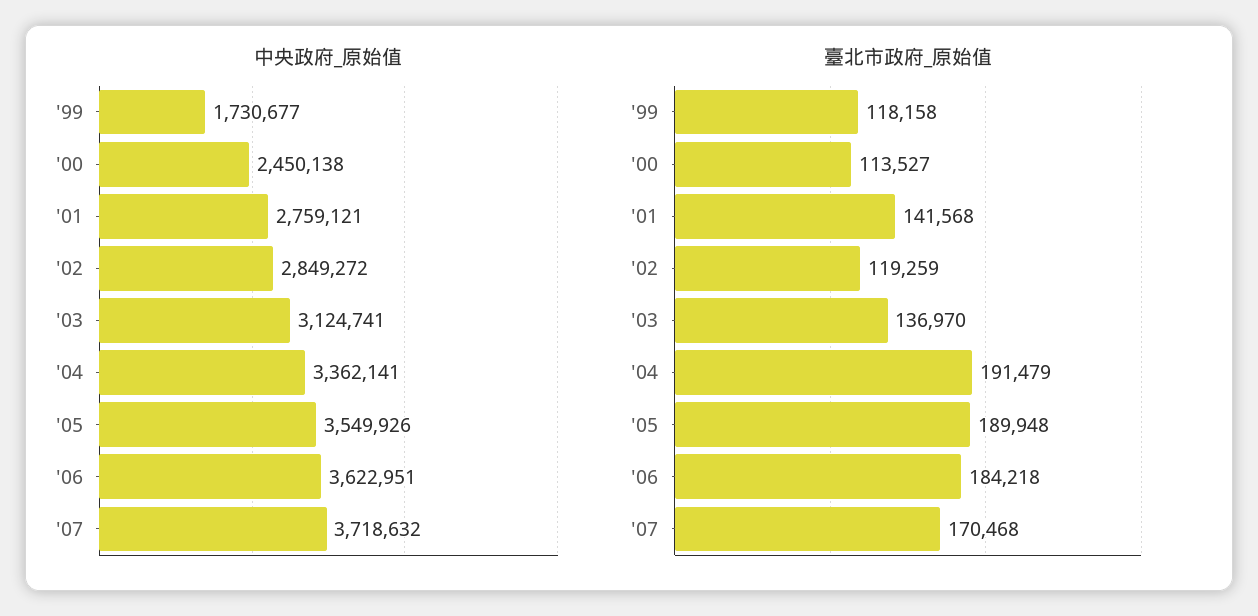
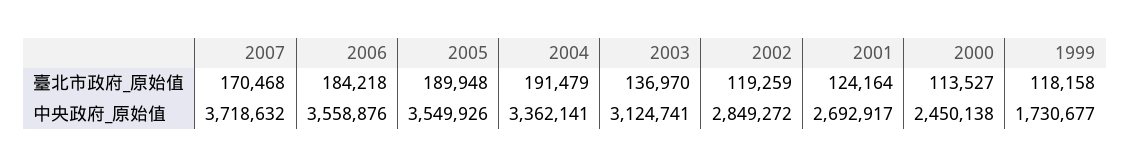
  {
    "中央政府_原始值": {
      "'99": 1730677,
      "'00": 2450138,
-     "'01": 2759121,
+     "'01": 2692917,
      "'02": 2849272,
      "'03": 3124741,
      "'04": 3362141,
      "'05": 3549926,
-     "'06": 3622951,
+     "'06": 3558876,
      "'07": 3718632
    },
    "臺北市政府_原始值": {
      "'99": 118158,
      "'00": 113527,
-     "'01": 141568,
+     "'01": 124164,
      "'02": 119259,
      "'03": 136970,
      "'04": 191479,
      "'05": 189948,
      "'06": 184218,
      "'07": 170468
    }
  }

